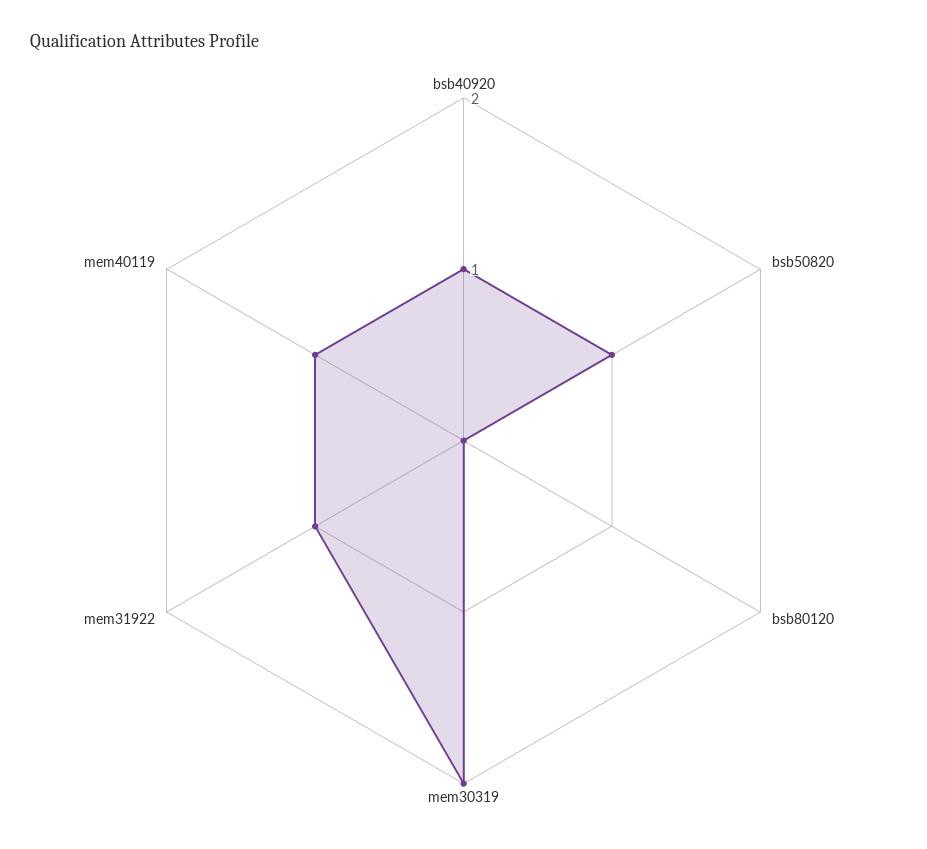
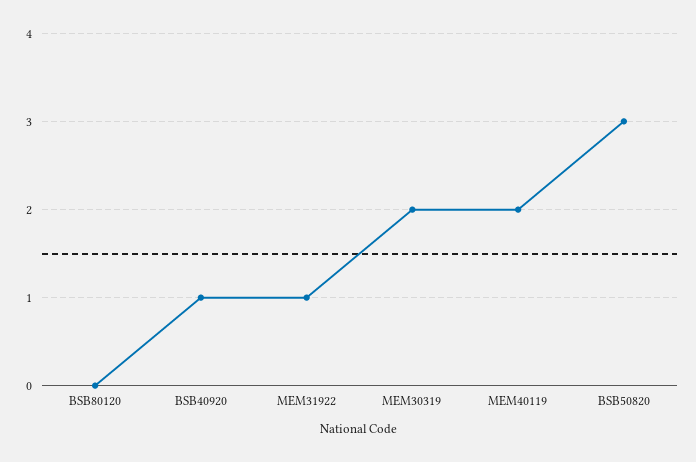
  {
    "bsb40920": 1,
-   "bsb50820": 1,
+   "bsb50820": 3,
    "bsb80120": 0,
    "mem30319": 2,
    "mem31922": 1,
-   "mem40119": 1
+   "mem40119": 2
  }

